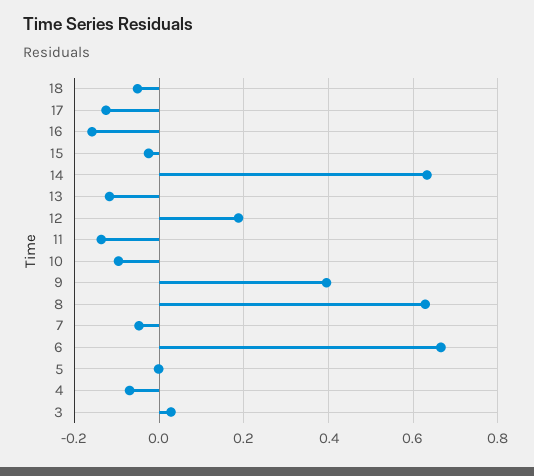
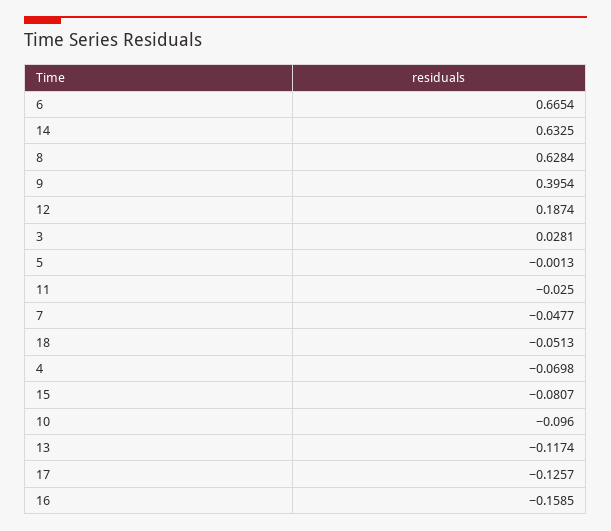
  {
    "18": -0.0513,
    "17": -0.1257,
    "16": -0.1585,
-   "15": -0.02,
+   "15": -0.0807,
    "14": 0.6325,
    "13": -0.1174,
    "12": 0.1874,
-   "11": -0.14,
+   "11": -0.025,
    "10": -0.096,
    "9": 0.3954,
    "8": 0.6284,
    "7": -0.0477,
    "6": 0.6654,
    "5": -0.0013,
    "4": -0.0698,
    "3": 0.0281
  }

